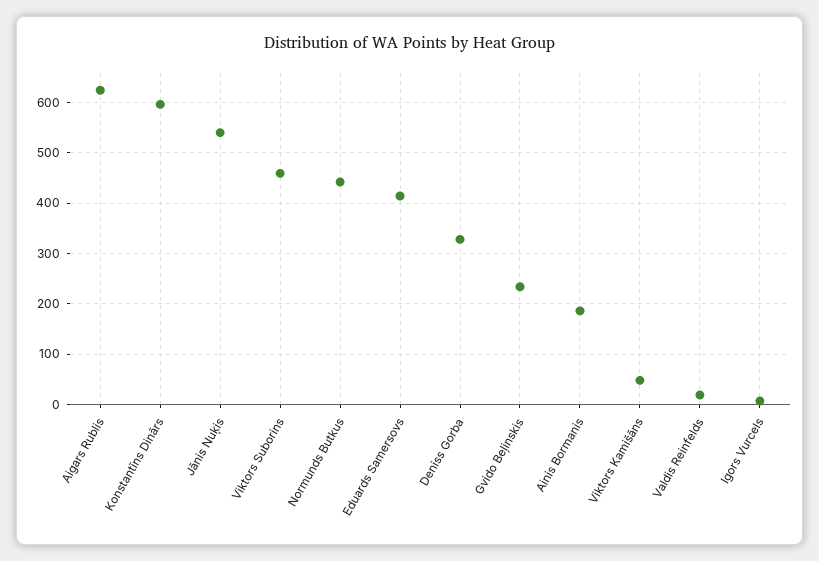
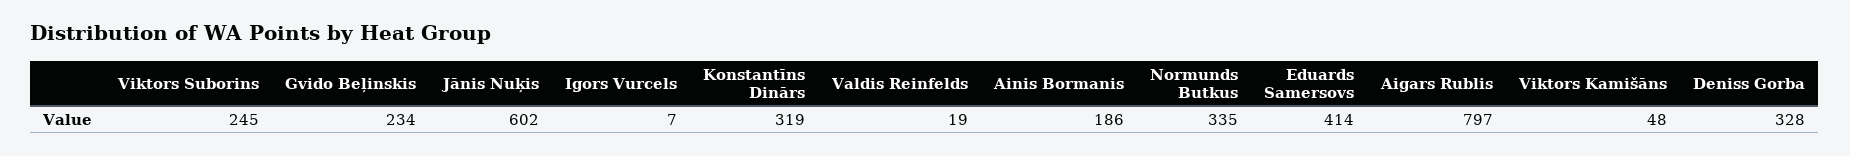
  {
-   "Aigars Rublis": 620,
+   "Aigars Rublis": 797,
-   "Konstantīns Dinārs": 600,
+   "Konstantīns Dinārs": 319,
-   "Jānis Nuķis": 540,
+   "Jānis Nuķis": 602,
-   "Viktors Suborins": 460,
+   "Viktors Suborins": 245,
-   "Normunds Butkus": 440,
+   "Normunds Butkus": 335,
    "Eduards Samersovs": 414,
    "Deniss Gorba": 328,
    "Gvido Beļinskis": 234,
    "Ainis Bormanis": 186,
    "Viktors Kamišāns": 48,
    "Valdis Reinfelds": 19,
    "Igors Vurcels": 7
  }

